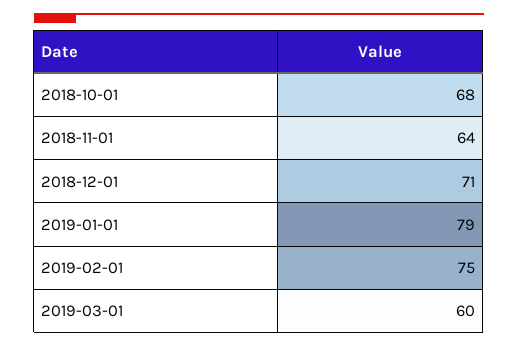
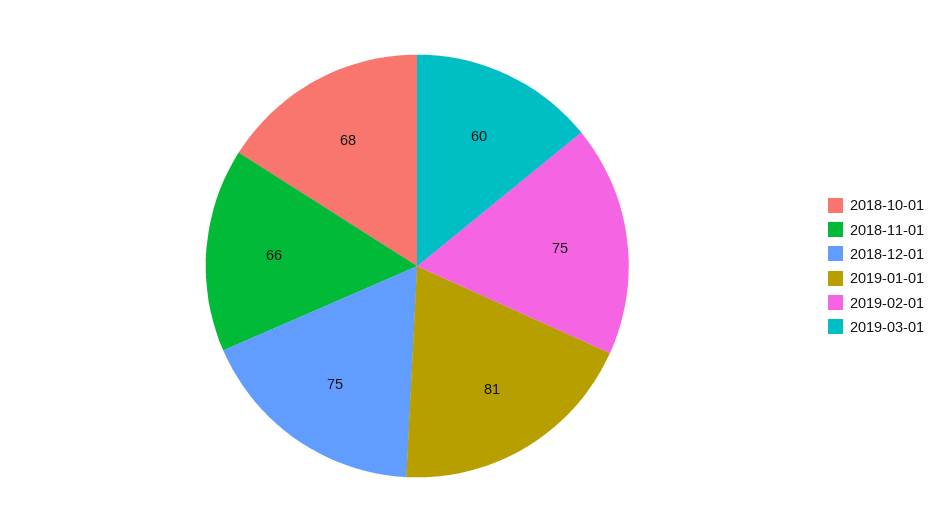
  {
    "2018-10-01": 68,
-   "2018-11-01": 64,
+   "2018-11-01": 66,
-   "2018-12-01": 71,
+   "2018-12-01": 75,
-   "2019-01-01": 79,
+   "2019-01-01": 81,
    "2019-02-01": 75,
    "2019-03-01": 60
  }

